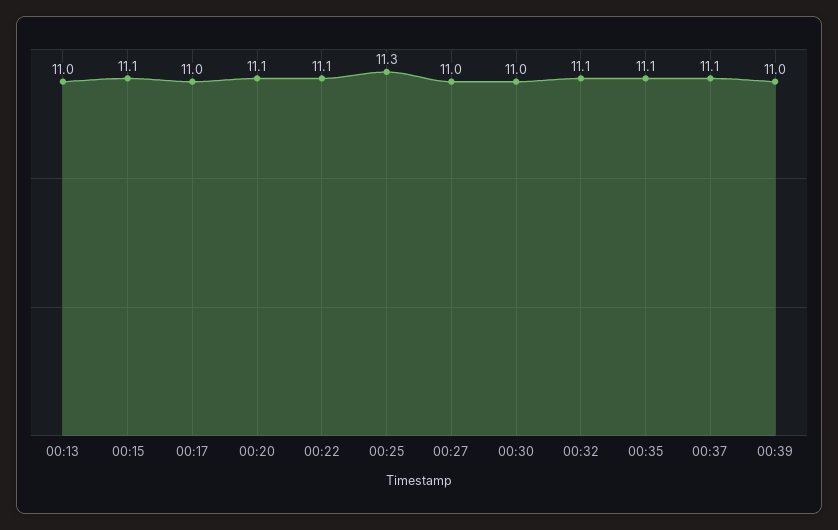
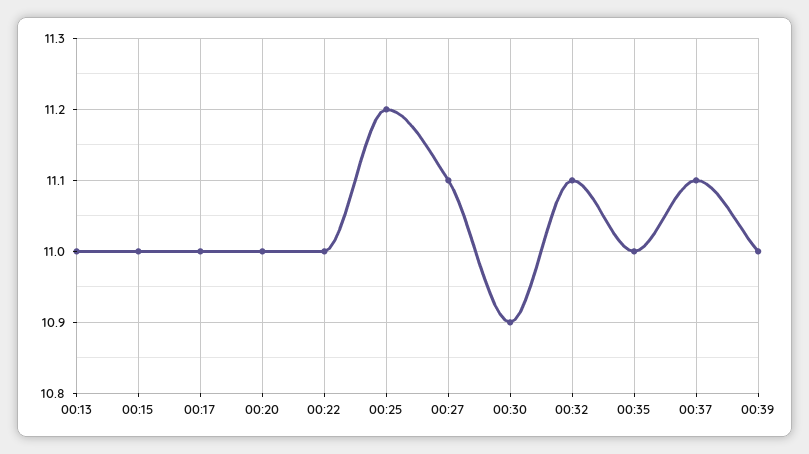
  {
    "00:13": 11,
-   "00:15": 11.1,
+   "00:15": 11,
    "00:17": 11,
-   "00:20": 11.1,
+   "00:20": 11,
-   "00:22": 11.1,
+   "00:22": 11,
-   "00:25": 11.3,
+   "00:25": 11.2,
-   "00:27": 11,
+   "00:27": 11.1,
-   "00:30": 11,
+   "00:30": 10.9,
    "00:32": 11.1,
-   "00:35": 11.1,
+   "00:35": 11,
    "00:37": 11.1,
    "00:39": 11
  }

